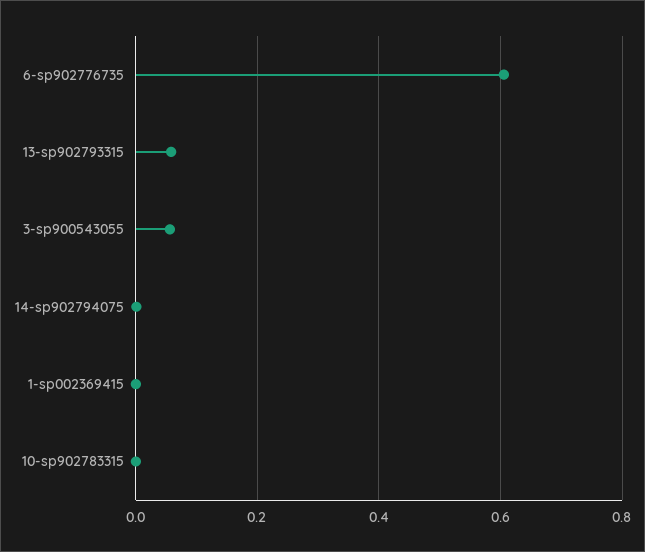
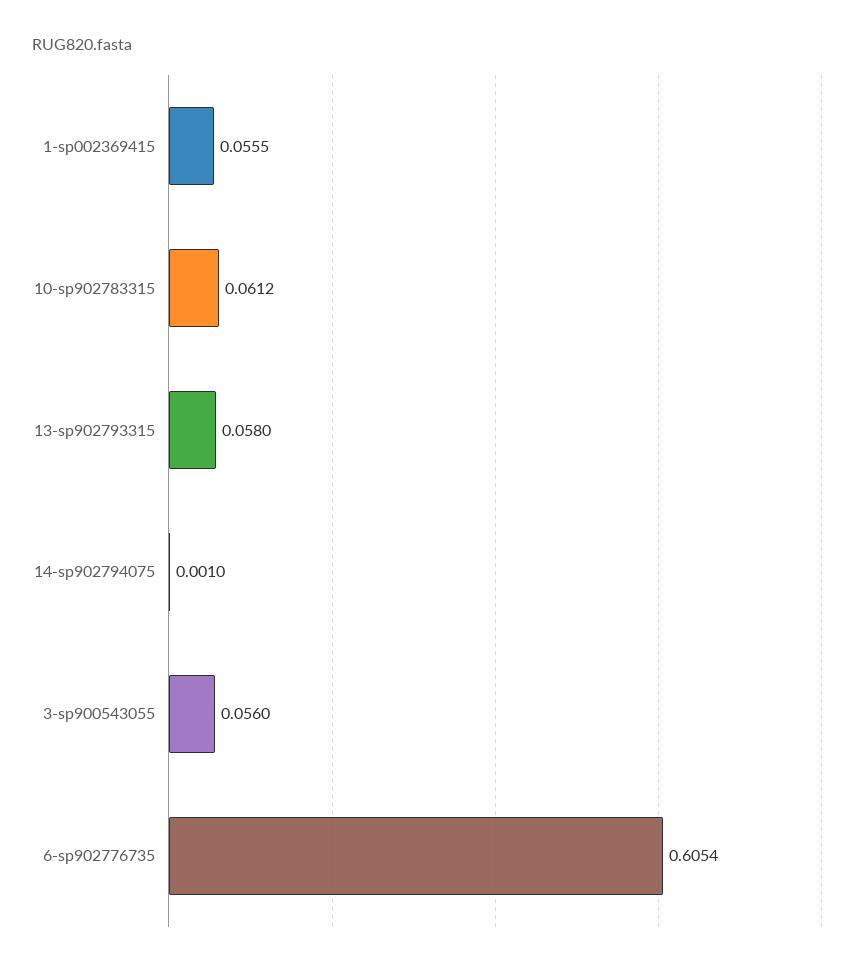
  {
    "6-sp902776735": 0.6054,
    "13-sp902793315": 0.058,
    "3-sp900543055": 0.056,
    "14-sp902794075": 0.001,
-   "1-sp002369415": 0,
+   "1-sp002369415": 0.0555,
-   "10-sp902783315": 0
+   "10-sp902783315": 0.0612
  }

